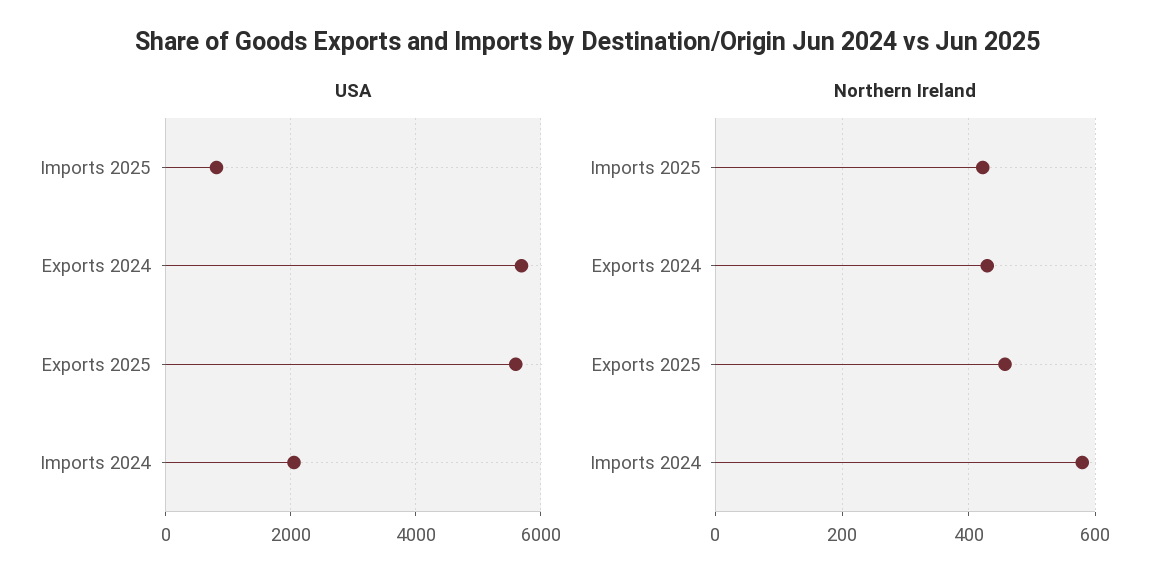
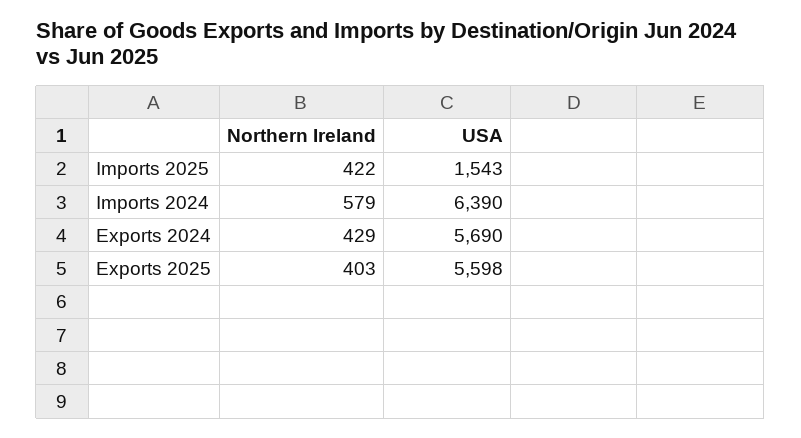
  {
    "USA": {
-     "Imports 2025": 800,
+     "Imports 2025": 1543,
      "Exports 2024": 5690,
      "Exports 2025": 5598,
-     "Imports 2024": 2000
+     "Imports 2024": 6390
    },
    "Northern Ireland": {
      "Imports 2025": 422,
      "Exports 2024": 429,
-     "Exports 2025": 460,
+     "Exports 2025": 403,
      "Imports 2024": 579
    }
  }

